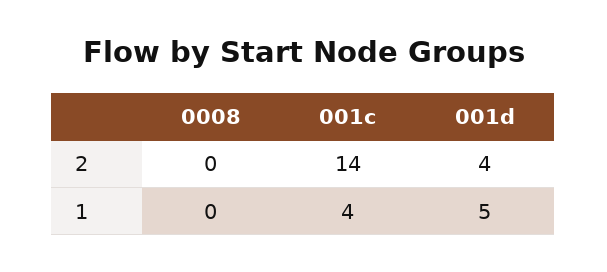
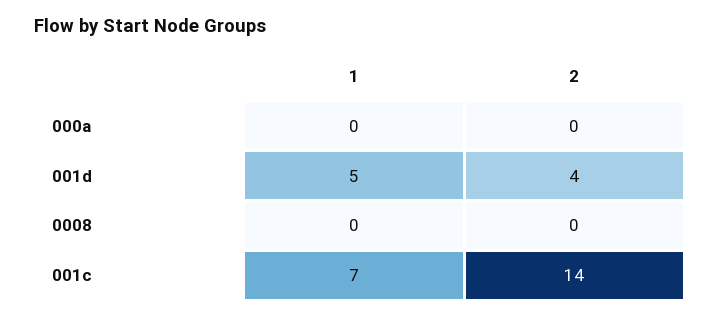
  {
    "0008": {
      "2": 0,
      "1": 0
    },
    "001c": {
      "2": 14,
-     "1": 4
+     "1": 7
    },
    "001d": {
      "2": 4,
      "1": 5
-   }
+   },
+   "000a": {
+     "1": 0,
+     "2": 0
+   }
  }

